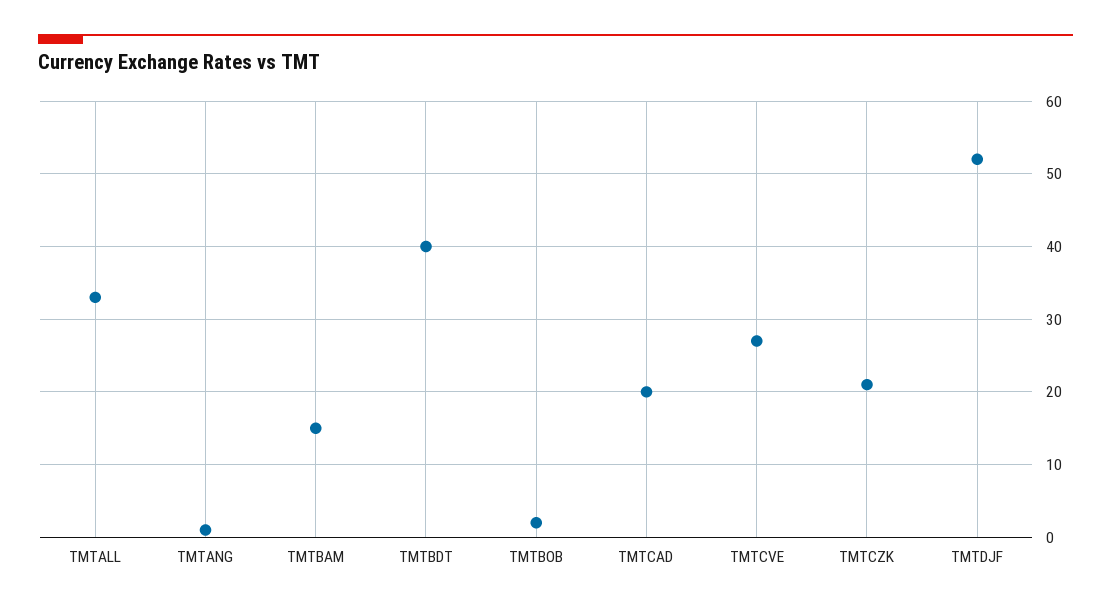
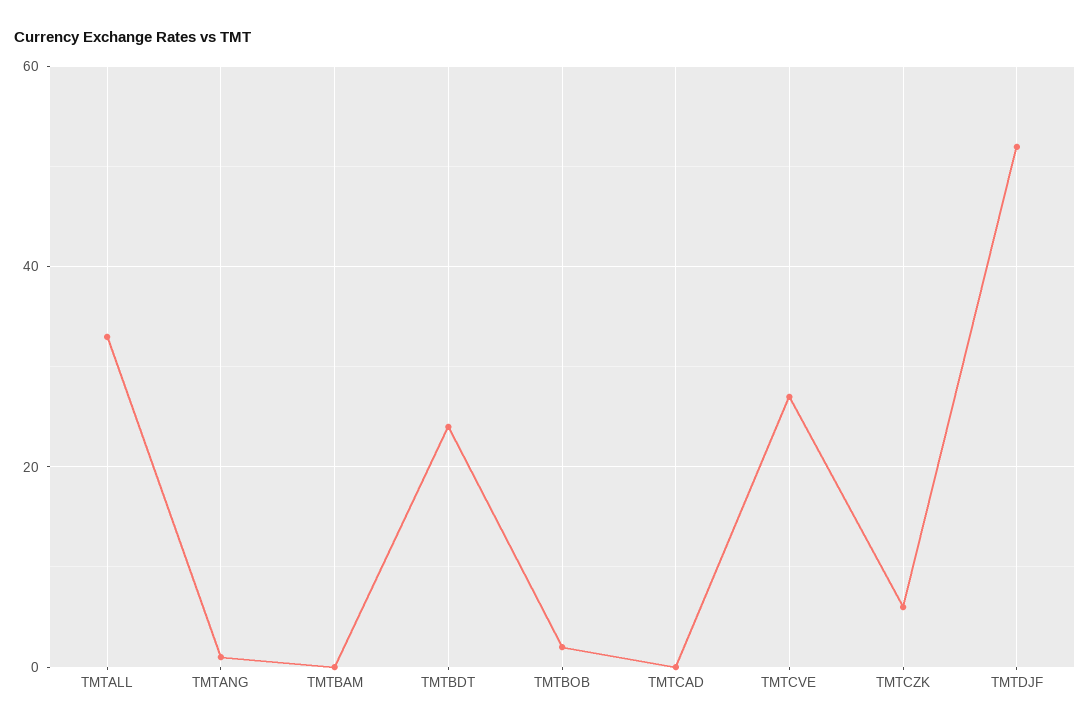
  {
    "TMTALL": 33,
    "TMTANG": 1,
-   "TMTBAM": 15,
+   "TMTBAM": 0,
-   "TMTBDT": 40,
+   "TMTBDT": 25,
    "TMTBOB": 2,
-   "TMTCAD": 20,
+   "TMTCAD": 0,
    "TMTCVE": 27,
-   "TMTCZK": 21,
+   "TMTCZK": 5,
    "TMTDJF": 52
  }

